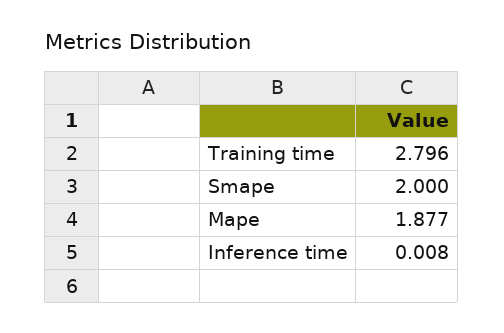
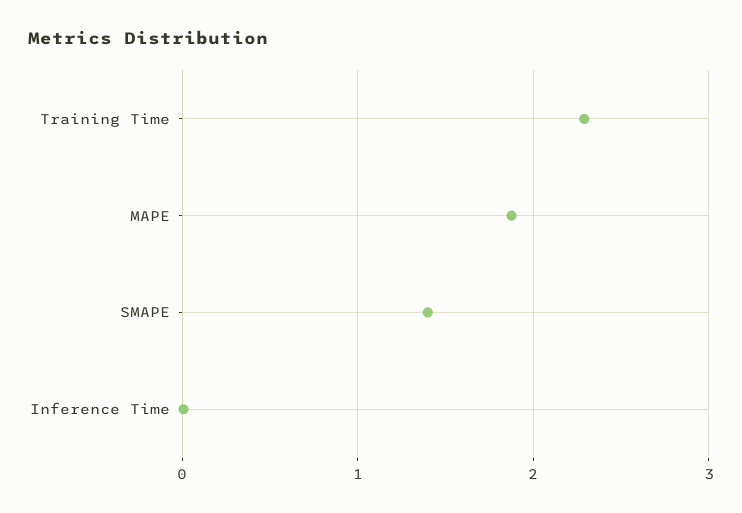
  {
-   "Training time": 2.796,
+   "Training time": 2.3,
-   "Smape": 2,
+   "Smape": 1.4,
    "Mape": 1.877,
    "Inference time": 0.008
  }

